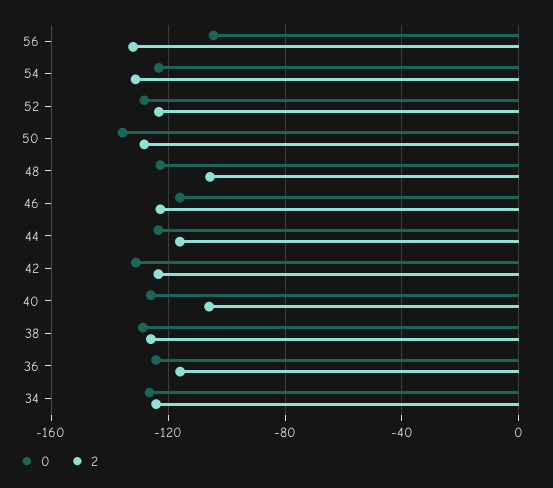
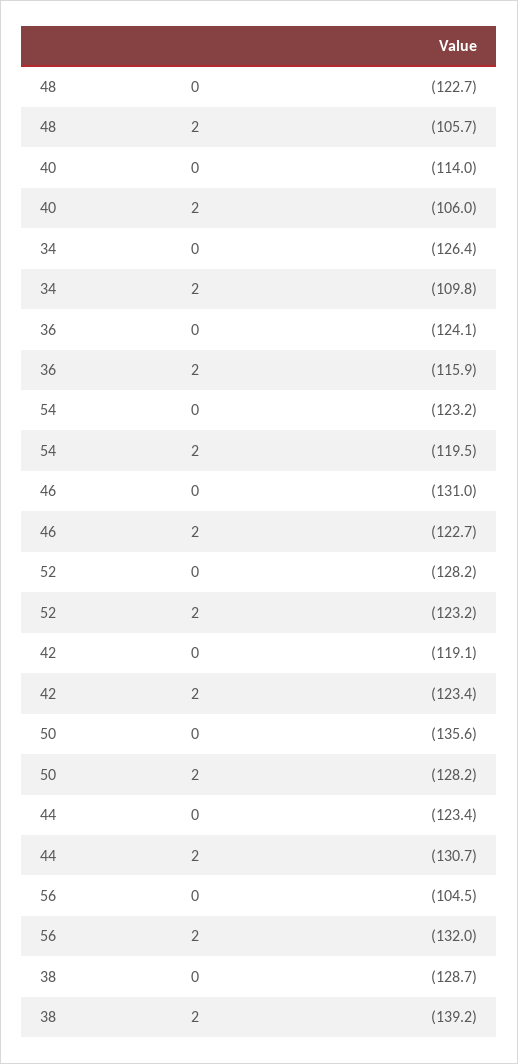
  {
    "0": {
      "56": -104.5,
      "54": -123.2,
      "52": -128.2,
      "50": -135.6,
      "48": -122.7,
-     "46": -115,
+     "46": -131,
      "44": -123.4,
-     "42": -130,
+     "42": -119.1,
-     "40": -125,
+     "40": -114,
      "38": -128.7,
      "36": -124.1,
      "34": -126.4
    },
    "2": {
      "56": -132,
-     "54": -130,
+     "54": -119.5,
      "52": -123.2,
      "50": -128.2,
      "48": -105.7,
      "46": -122.7,
-     "44": -115,
+     "44": -130.7,
      "42": -123.4,
      "40": -106,
-     "38": -125,
+     "38": -139.2,
      "36": -115.9,
-     "34": -125
+     "34": -109.8
    }
  }

